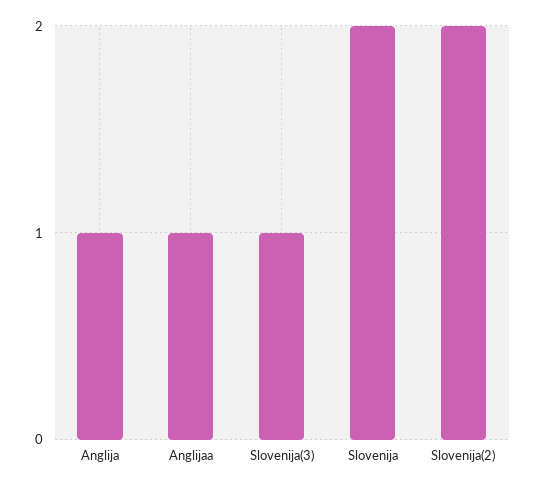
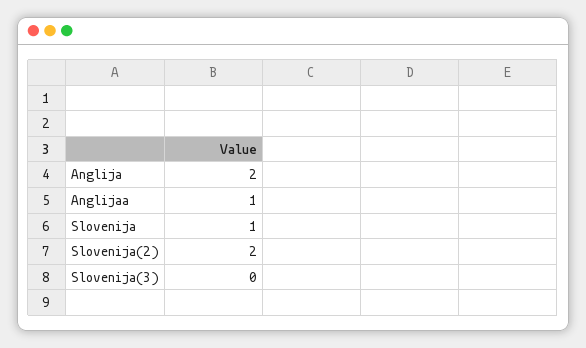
  {
-   "Anglija": 1,
+   "Anglija": 2,
    "Anglijaa": 1,
-   "Slovenija(3)": 1,
+   "Slovenija(3)": 0,
-   "Slovenija": 2,
+   "Slovenija": 1,
    "Slovenija(2)": 2
  }

